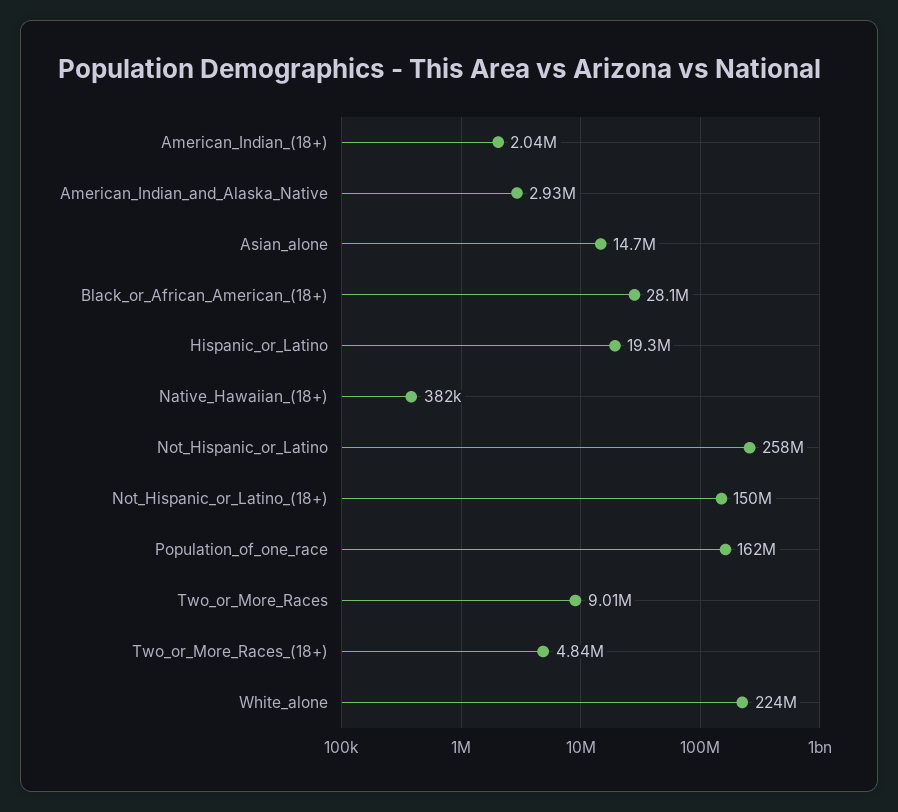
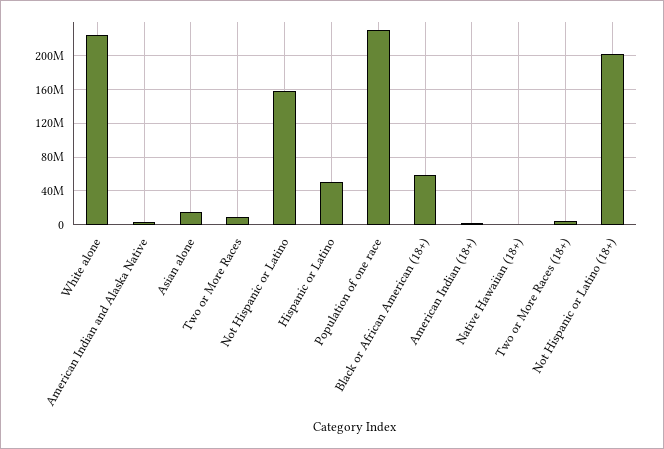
  {
    "American_Indian_(18+)": 2040000,
    "American_Indian_and_Alaska_Native": 2930000,
    "Asian_alone": 14700000,
-   "Black_or_African_American_(18+)": 28100000,
+   "Black_or_African_American_(18+)": 60000000,
-   "Hispanic_or_Latino": 19300000,
+   "Hispanic_or_Latino": 50000000,
    "Native_Hawaiian_(18+)": 382000,
-   "Not_Hispanic_or_Latino": 258000000,
+   "Not_Hispanic_or_Latino": 160000000,
-   "Not_Hispanic_or_Latino_(18+)": 150000000,
+   "Not_Hispanic_or_Latino_(18+)": 200000000,
-   "Population_of_one_race": 162000000,
+   "Population_of_one_race": 230000000,
    "Two_or_More_Races": 9010000,
    "Two_or_More_Races_(18+)": 4840000,
    "White_alone": 224000000
  }

